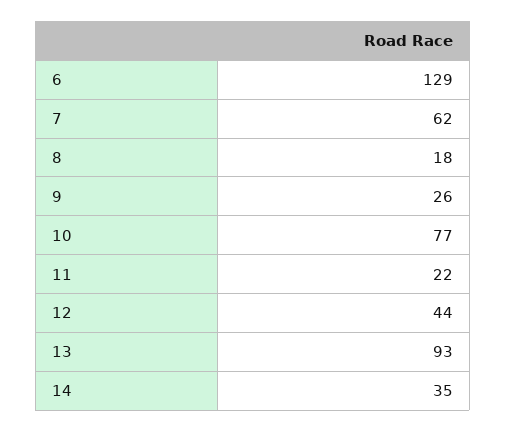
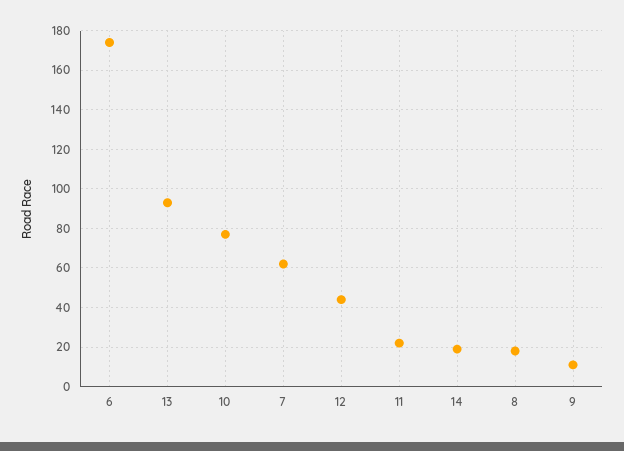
  {
-   "6": 129,
+   "6": 175,
    "7": 62,
    "8": 18,
-   "9": 26,
+   "9": 10,
    "10": 77,
    "11": 22,
    "12": 44,
    "13": 93,
-   "14": 35
+   "14": 20
  }

